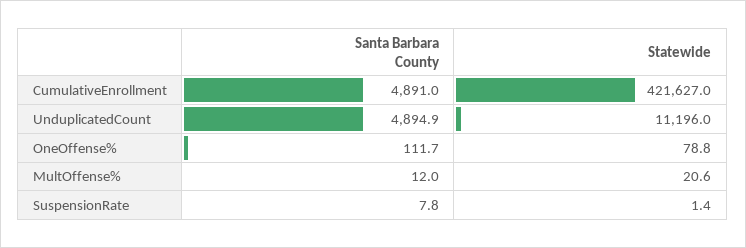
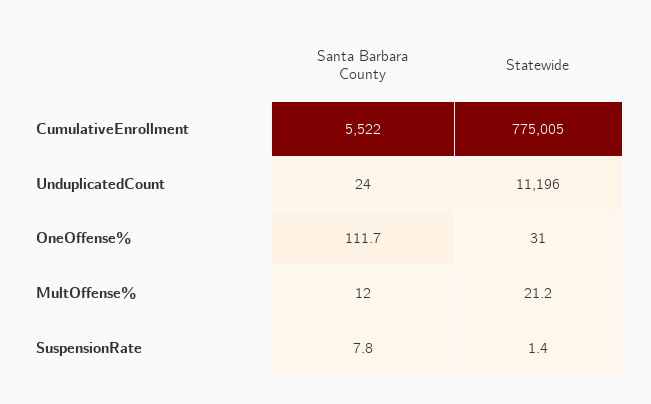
  {
    "Santa Barbara County": {
-     "CumulativeEnrollment": 4891,
+     "CumulativeEnrollment": 5522,
-     "UnduplicatedCount": 4894.9,
+     "UnduplicatedCount": 24,
      "OneOffense%": 111.7,
      "MultOffense%": 12,
      "SuspensionRate": 7.8
    },
    "Statewide": {
-     "CumulativeEnrollment": 421627,
+     "CumulativeEnrollment": 775005,
      "UnduplicatedCount": 11196,
-     "OneOffense%": 78.8,
+     "OneOffense%": 31,
-     "MultOffense%": 20.6,
+     "MultOffense%": 21.2,
      "SuspensionRate": 1.4
    }
  }

